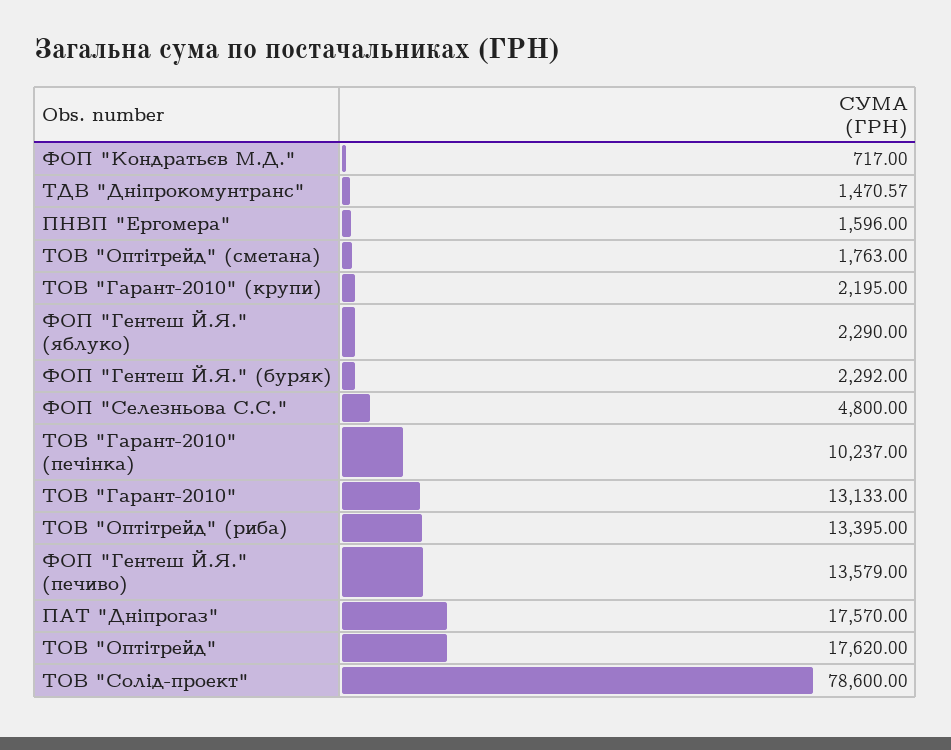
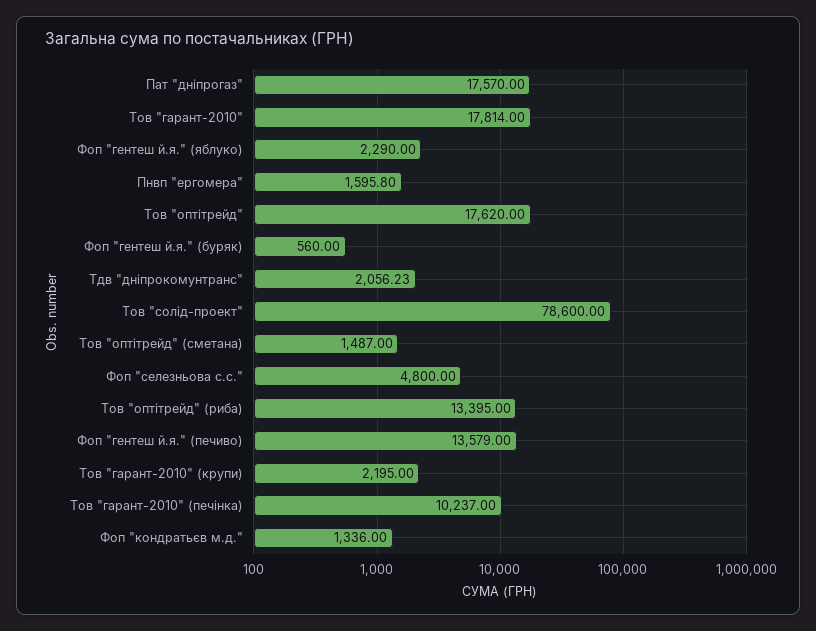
  {
-   "ФОП \"Кондратьєв М.Д.\"": 717,
+   "ФОП \"Кондратьєв М.Д.\"": 1336,
-   "ТДВ \"Дніпрокомунтранс\"": 1470.57,
+   "ТДВ \"Дніпрокомунтранс\"": 2056.23,
-   "ПНВП \"Ергомера\"": 1596,
+   "ПНВП \"Ергомера\"": 1595.8,
-   "ТОВ \"Оптітрейд\" (сметана)": 1763,
+   "ТОВ \"Оптітрейд\" (сметана)": 1487,
    "ТОВ \"Гарант-2010\" (крупи)": 2195,
    "ФОП \"Гентеш Й.Я.\" (яблуко)": 2290,
-   "ФОП \"Гентеш Й.Я.\" (буряк)": 2292,
+   "ФОП \"Гентеш Й.Я.\" (буряк)": 560,
    "ФОП \"Селезньова С.С.\"": 4800,
    "ТОВ \"Гарант-2010\" (печінка)": 10237,
-   "ТОВ \"Гарант-2010\"": 13133,
+   "ТОВ \"Гарант-2010\"": 17814,
    "ТОВ \"Оптітрейд\" (риба)": 13395,
    "ФОП \"Гентеш Й.Я.\" (печиво)": 13579,
    "ПАТ \"Дніпрогаз\"": 17570,
    "ТОВ \"Оптітрейд\"": 17620,
    "ТОВ \"Солід-проект\"": 78600
  }

